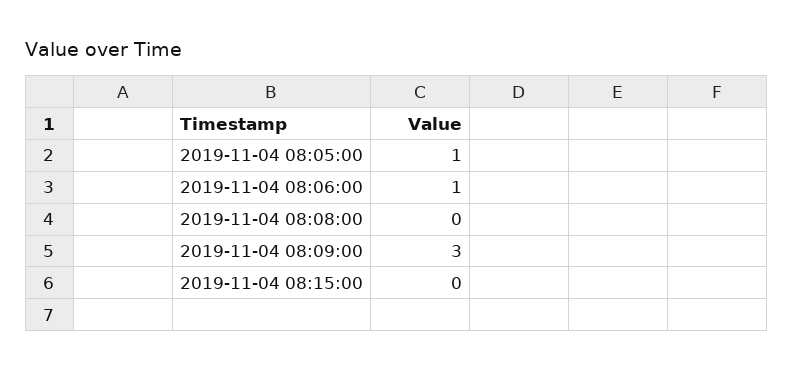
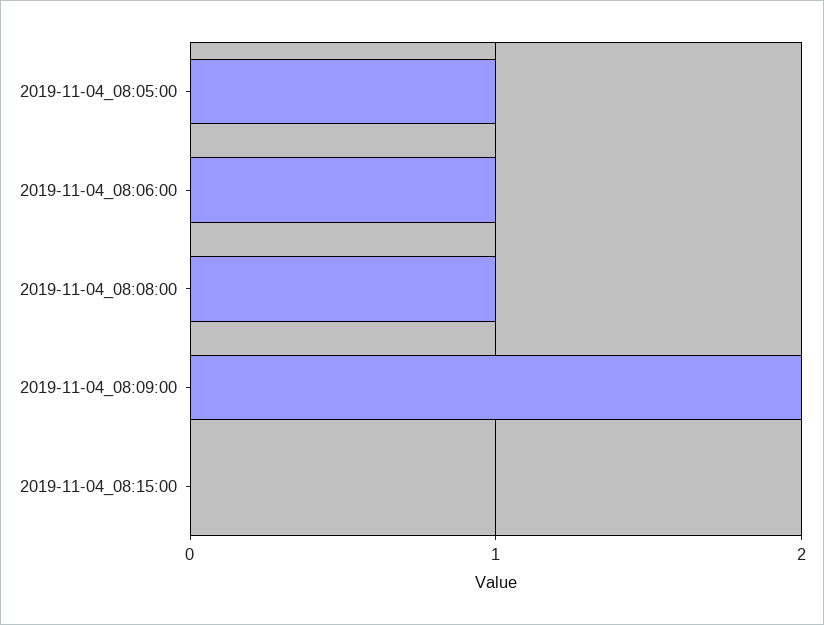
  {
    "2019-11-04 08:05:00": 1,
    "2019-11-04 08:06:00": 1,
-   "2019-11-04 08:08:00": 0,
+   "2019-11-04 08:08:00": 1,
-   "2019-11-04 08:09:00": 3,
+   "2019-11-04 08:09:00": 2,
    "2019-11-04 08:15:00": 0
  }

